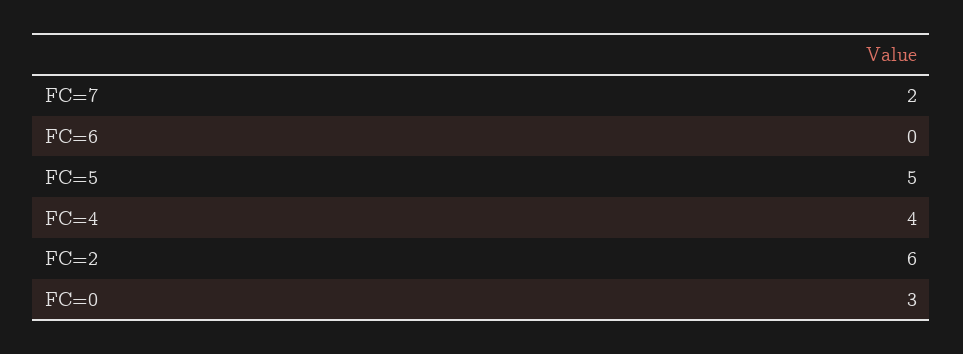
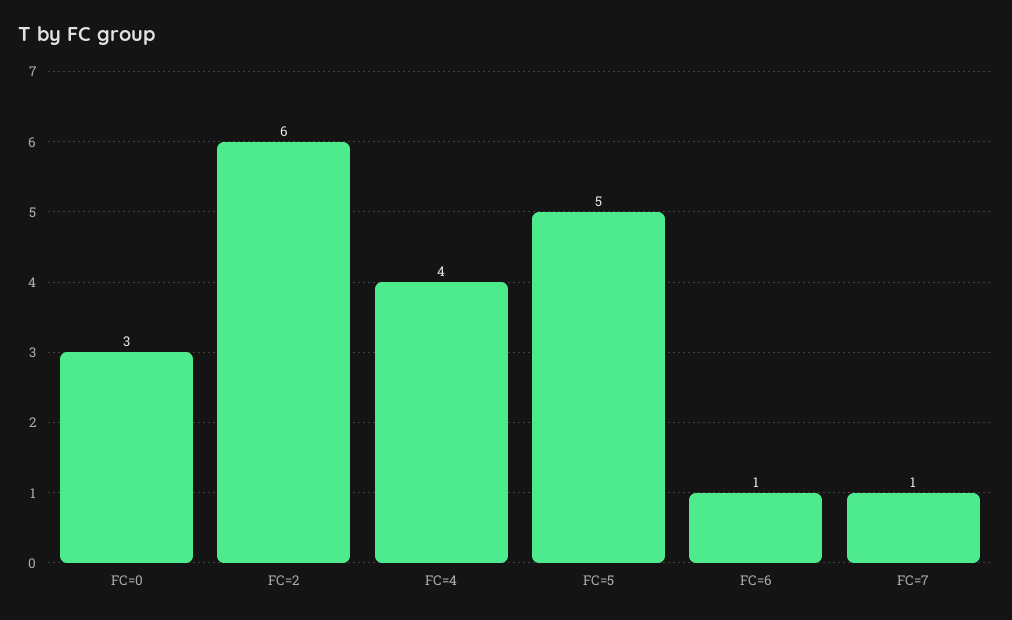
  {
-   "FC=7": 2,
+   "FC=7": 1,
-   "FC=6": 0,
+   "FC=6": 1,
    "FC=5": 5,
    "FC=4": 4,
    "FC=2": 6,
    "FC=0": 3
  }

